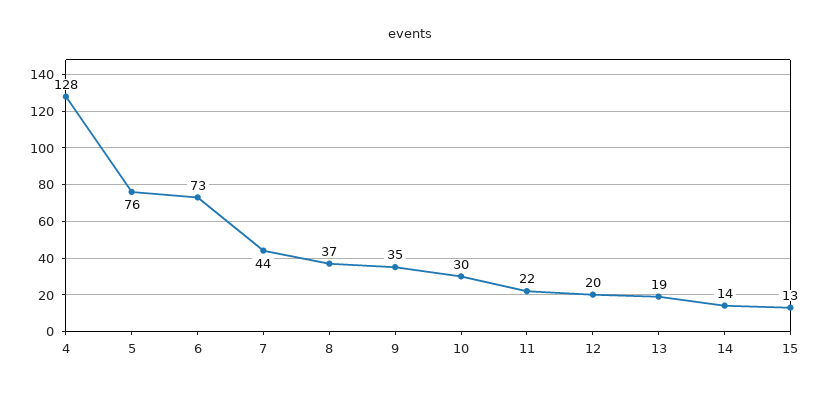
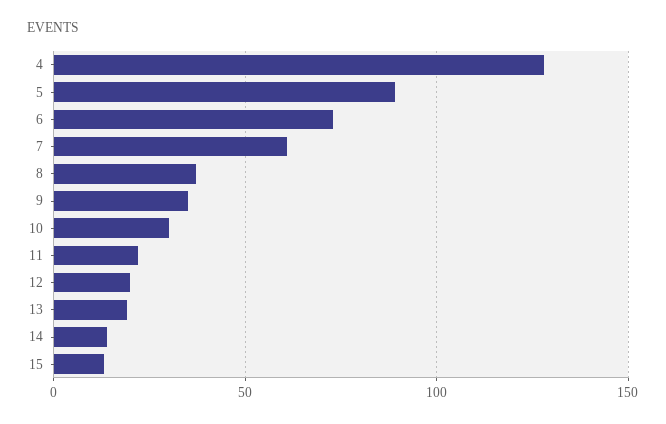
  {
    "4": 128,
-   "5": 76,
+   "5": 90,
    "6": 73,
-   "7": 44,
+   "7": 60,
    "8": 37,
    "9": 35,
    "10": 30,
    "11": 22,
    "12": 20,
    "13": 19,
    "14": 14,
    "15": 13
  }

